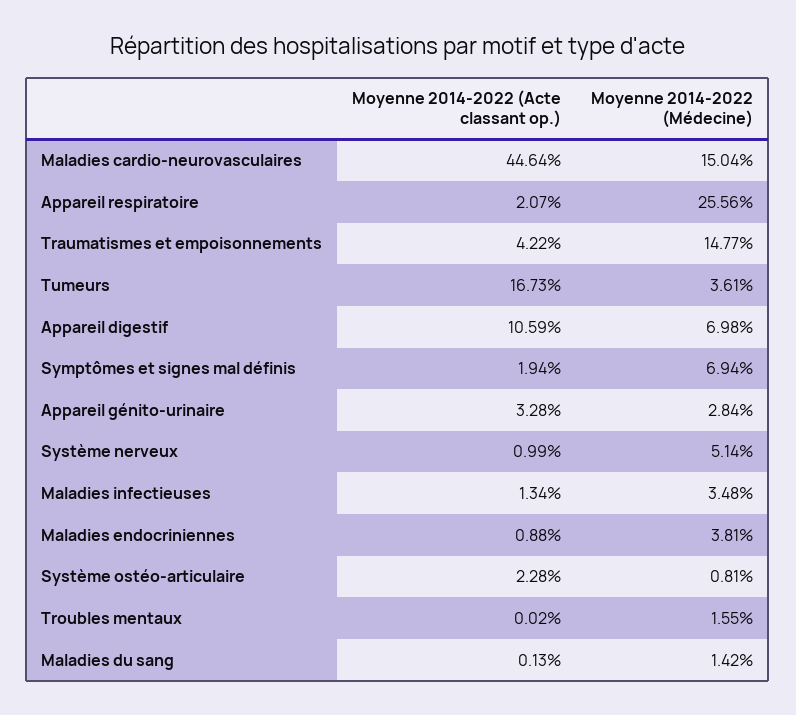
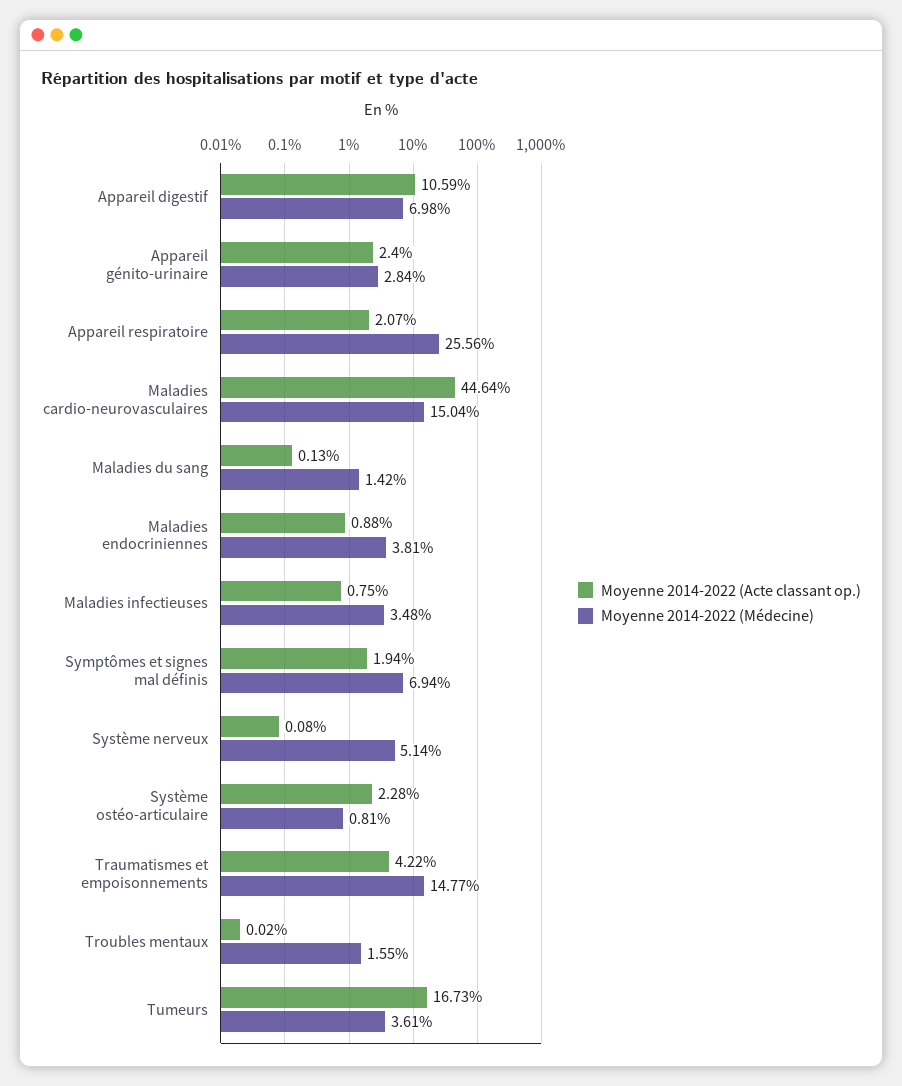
  {
    "Moyenne 2014-2022 (Acte classant op.)": {
      "Maladies cardio-neurovasculaires": 44.64,
      "Appareil respiratoire": 2.07,
      "Traumatismes et empoisonnements": 4.22,
      "Tumeurs": 16.73,
      "Appareil digestif": 10.59,
      "Symptômes et signes mal définis": 1.94,
-     "Appareil génito-urinaire": 3.28,
+     "Appareil génito-urinaire": 2.4,
-     "Système nerveux": 0.99,
+     "Système nerveux": 0.08,
-     "Maladies infectieuses": 1.34,
+     "Maladies infectieuses": 0.75,
      "Maladies endocriniennes": 0.88,
      "Système ostéo-articulaire": 2.28,
      "Troubles mentaux": 0.02,
      "Maladies du sang": 0.13
    },
    "Moyenne 2014-2022 (Médecine)": {
      "Maladies cardio-neurovasculaires": 15.04,
      "Appareil respiratoire": 25.56,
      "Traumatismes et empoisonnements": 14.77,
      "Tumeurs": 3.61,
      "Appareil digestif": 6.98,
      "Symptômes et signes mal définis": 6.94,
      "Appareil génito-urinaire": 2.84,
      "Système nerveux": 5.14,
      "Maladies infectieuses": 3.48,
      "Maladies endocriniennes": 3.81,
      "Système ostéo-articulaire": 0.81,
      "Troubles mentaux": 1.55,
      "Maladies du sang": 1.42
    }
  }

